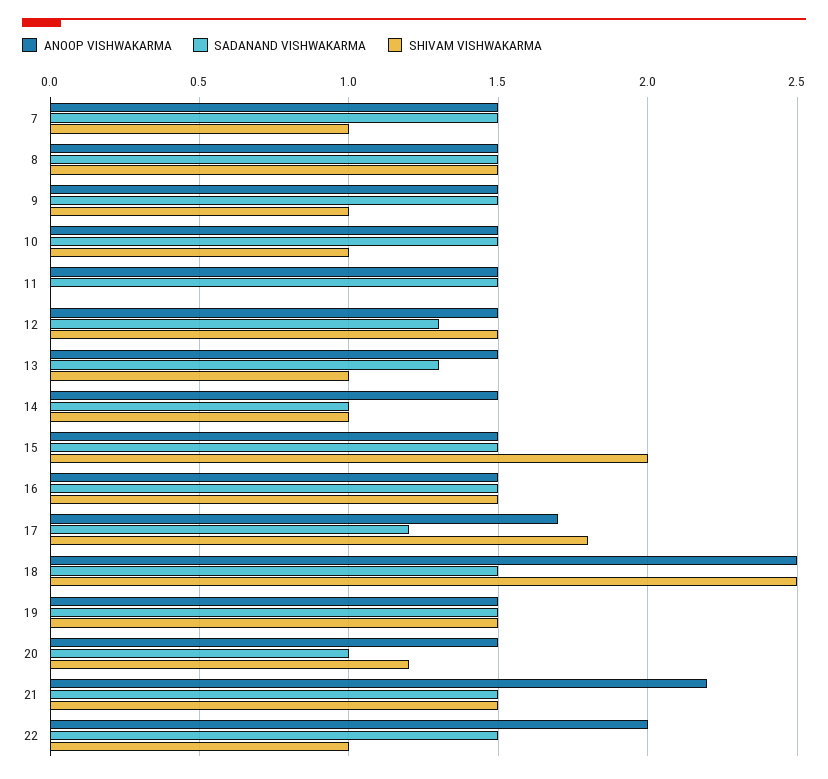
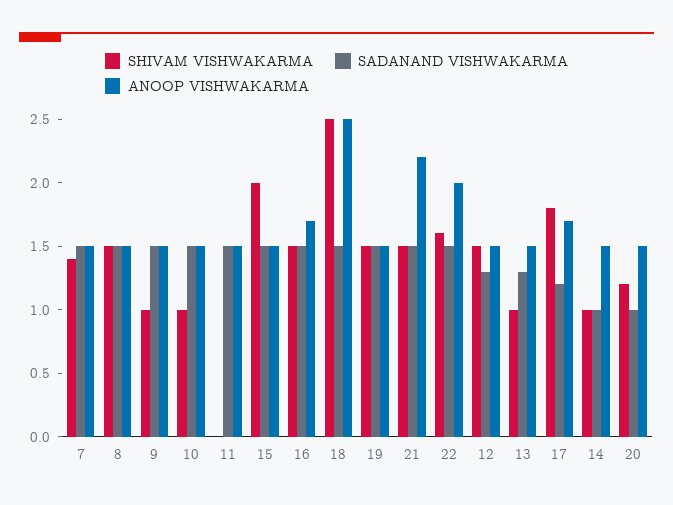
  {
    "ANOOP VISHWAKARMA": {
      "7": 1.5,
      "8": 1.5,
      "9": 1.5,
      "10": 1.5,
      "11": 1.5,
      "12": 1.5,
      "13": 1.5,
      "14": 1.5,
      "15": 1.5,
-     "16": 1.5,
+     "16": 1.7,
      "17": 1.7,
      "18": 2.5,
      "19": 1.5,
      "20": 1.5,
      "21": 2.2,
      "22": 2
    },
    "SADANAND VISHWAKARMA": {
      "7": 1.5,
      "8": 1.5,
      "9": 1.5,
      "10": 1.5,
      "11": 1.5,
      "12": 1.3,
      "13": 1.3,
      "14": 1,
      "15": 1.5,
      "16": 1.5,
      "17": 1.2,
      "18": 1.5,
      "19": 1.5,
      "20": 1,
      "21": 1.5,
      "22": 1.5
    },
    "SHIVAM VISHWAKARMA": {
-     "7": 1,
+     "7": 1.4,
      "8": 1.5,
      "9": 1,
      "10": 1,
      "11": 0,
      "12": 1.5,
      "13": 1,
      "14": 1,
      "15": 2,
      "16": 1.5,
      "17": 1.8,
      "18": 2.5,
      "19": 1.5,
      "20": 1.2,
      "21": 1.5,
-     "22": 1
+     "22": 1.6
    }
  }

